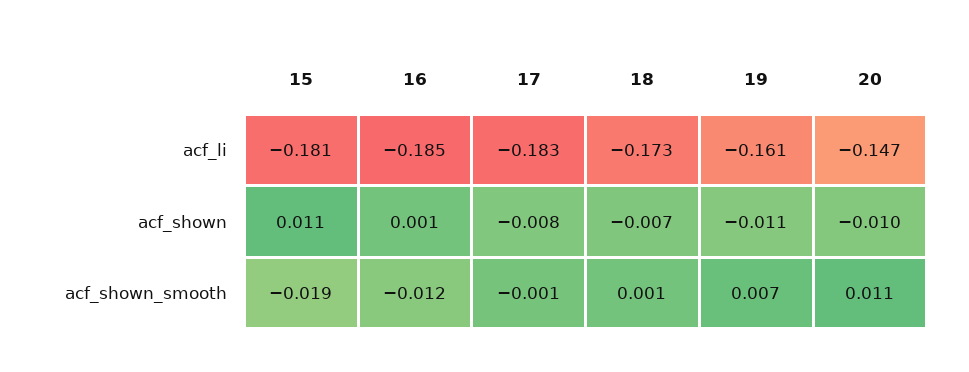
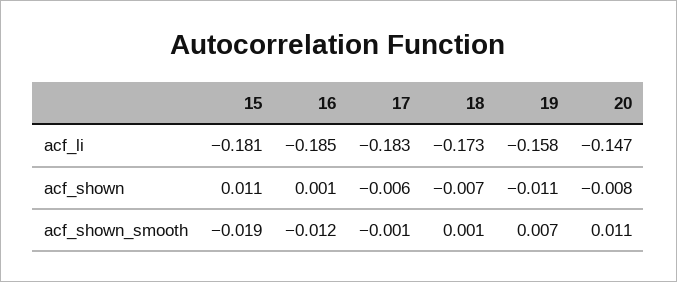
  {
    "15": {
      "acf_li": -0.181,
      "acf_shown": 0.011,
      "acf_shown_smooth": -0.019
    },
    "16": {
      "acf_li": -0.185,
      "acf_shown": 0.001,
      "acf_shown_smooth": -0.012
    },
    "17": {
      "acf_li": -0.183,
-     "acf_shown": -0.008,
+     "acf_shown": -0.006,
      "acf_shown_smooth": -0.001
    },
    "18": {
      "acf_li": -0.173,
      "acf_shown": -0.007,
      "acf_shown_smooth": 0.001
    },
    "19": {
-     "acf_li": -0.161,
+     "acf_li": -0.158,
      "acf_shown": -0.011,
      "acf_shown_smooth": 0.007
    },
    "20": {
      "acf_li": -0.147,
-     "acf_shown": -0.01,
+     "acf_shown": -0.008,
      "acf_shown_smooth": 0.011
    }
  }

